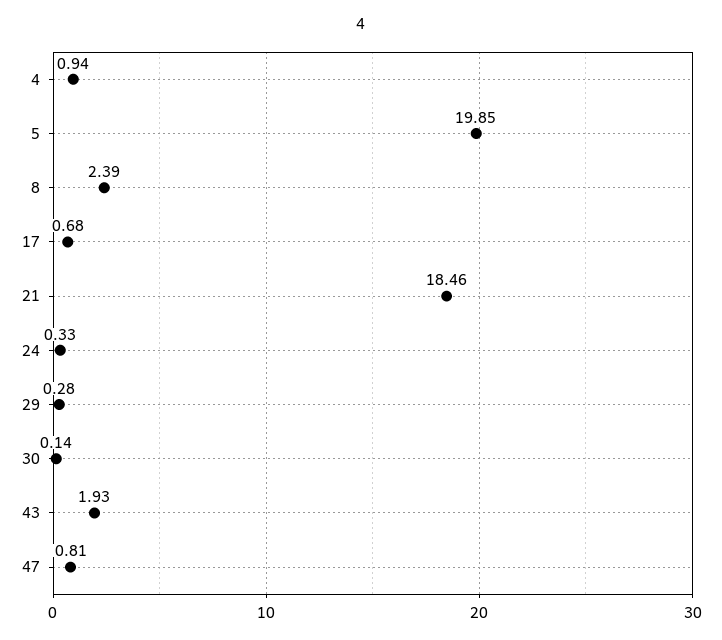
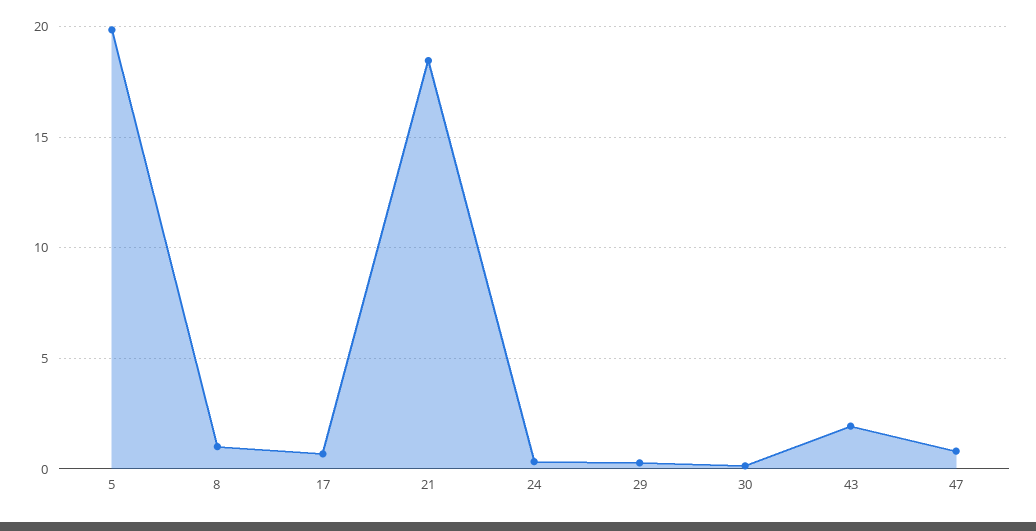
  {
-   "4": 0.94,
    "5": 19.85,
-   "8": 2.39,
+   "8": 1,
    "17": 0.68,
    "21": 18.46,
    "24": 0.33,
    "29": 0.28,
    "30": 0.14,
    "43": 1.93,
    "47": 0.81
  }

